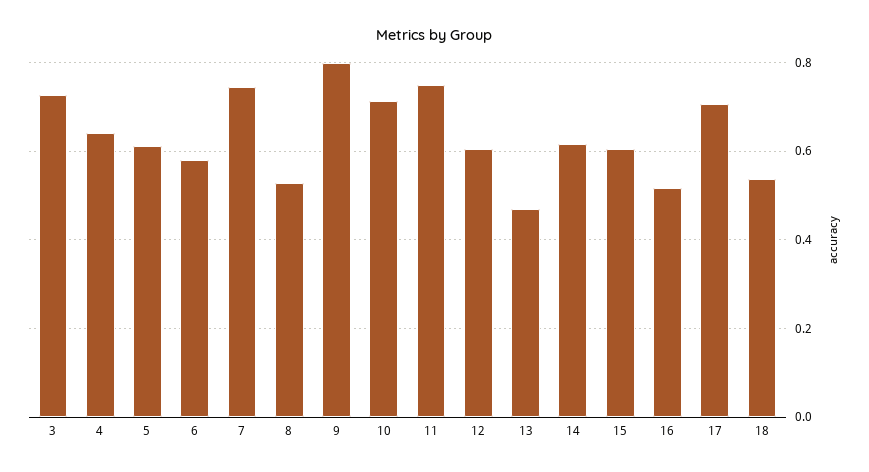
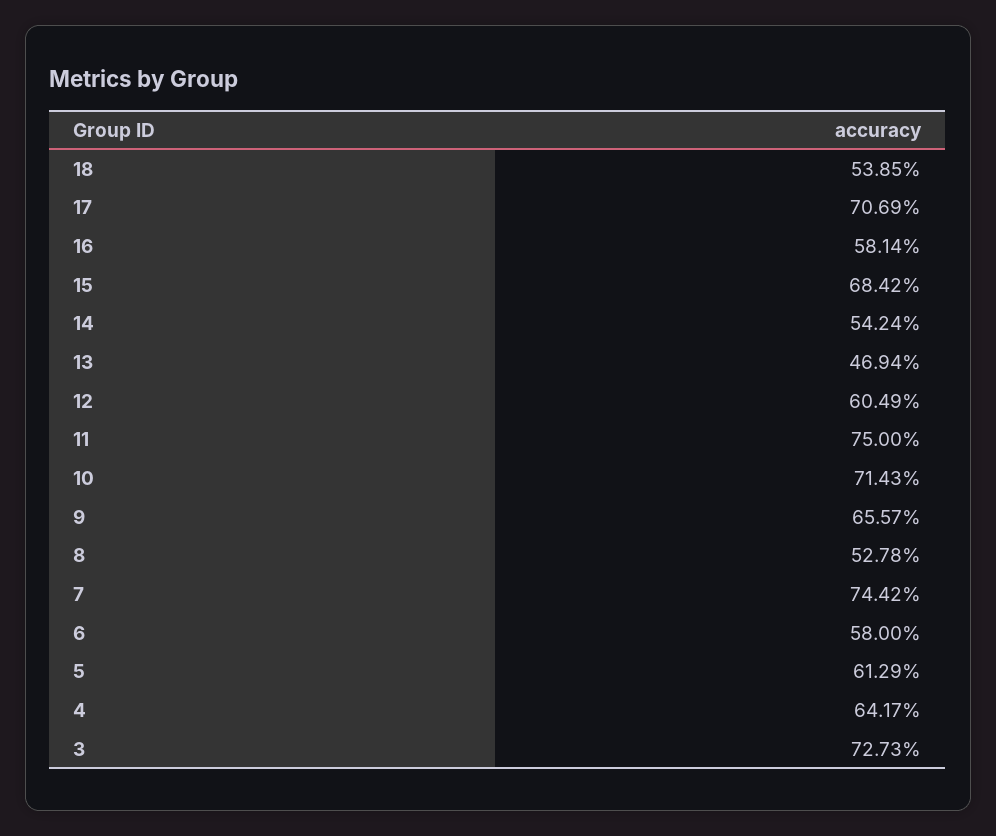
  {
    "3": 0.7273,
    "4": 0.6417,
    "5": 0.6129,
    "6": 0.58,
    "7": 0.7442,
    "8": 0.5278,
-   "9": 0.8,
+   "9": 0.6557,
    "10": 0.7143,
    "11": 0.75,
    "12": 0.6049,
    "13": 0.4694,
-   "14": 0.62,
+   "14": 0.5424,
-   "15": 0.6,
+   "15": 0.6842,
-   "16": 0.52,
+   "16": 0.5814,
    "17": 0.7069,
    "18": 0.5385
  }

